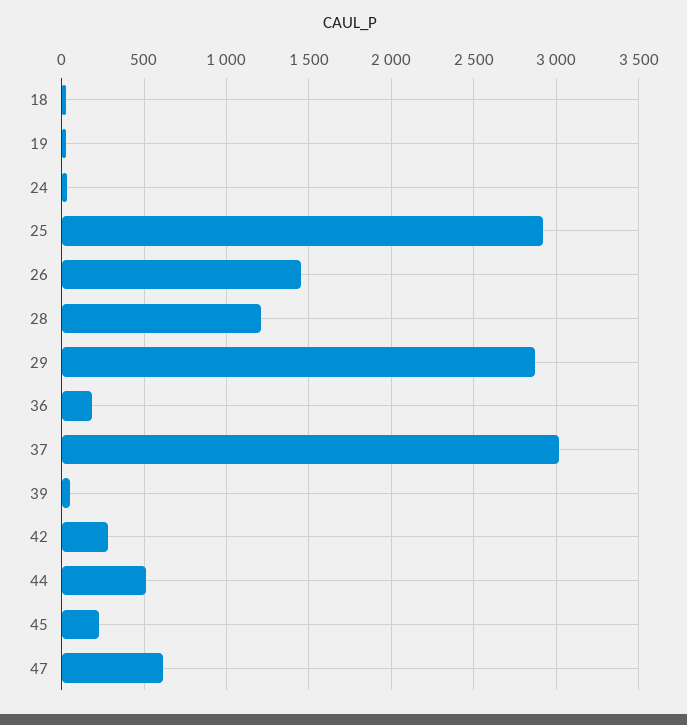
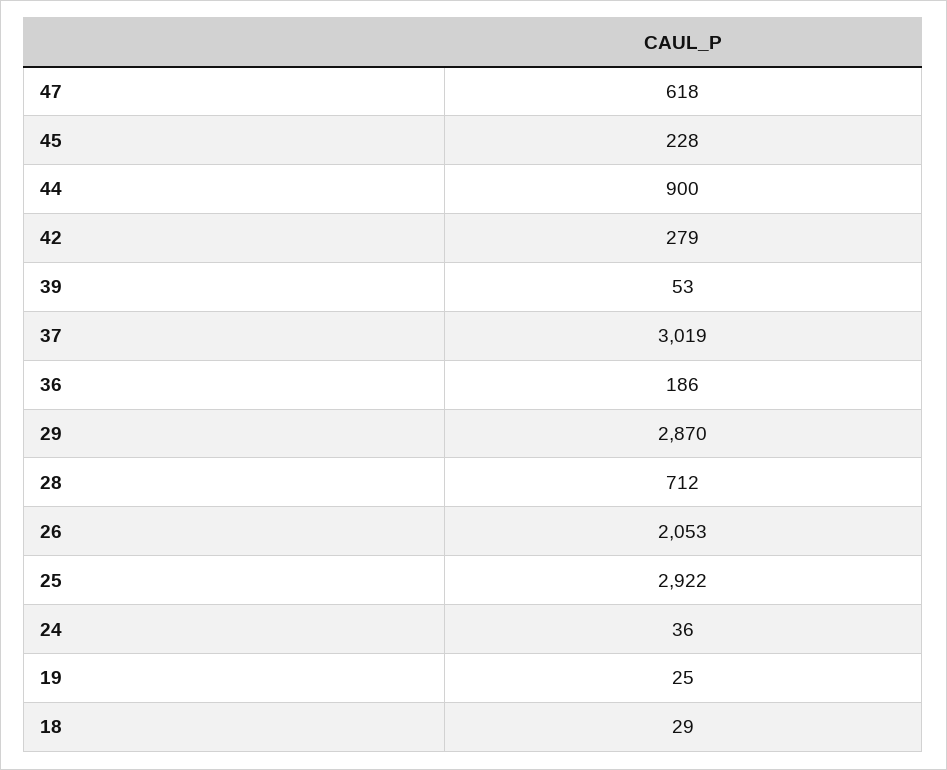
  {
    "18": 29,
    "19": 25,
    "24": 36,
    "25": 2922,
-   "26": 1450,
+   "26": 2053,
-   "28": 1200,
+   "28": 712,
    "29": 2870,
    "36": 186,
    "37": 3019,
    "39": 53,
    "42": 279,
-   "44": 500,
+   "44": 900,
    "45": 228,
    "47": 618
  }

